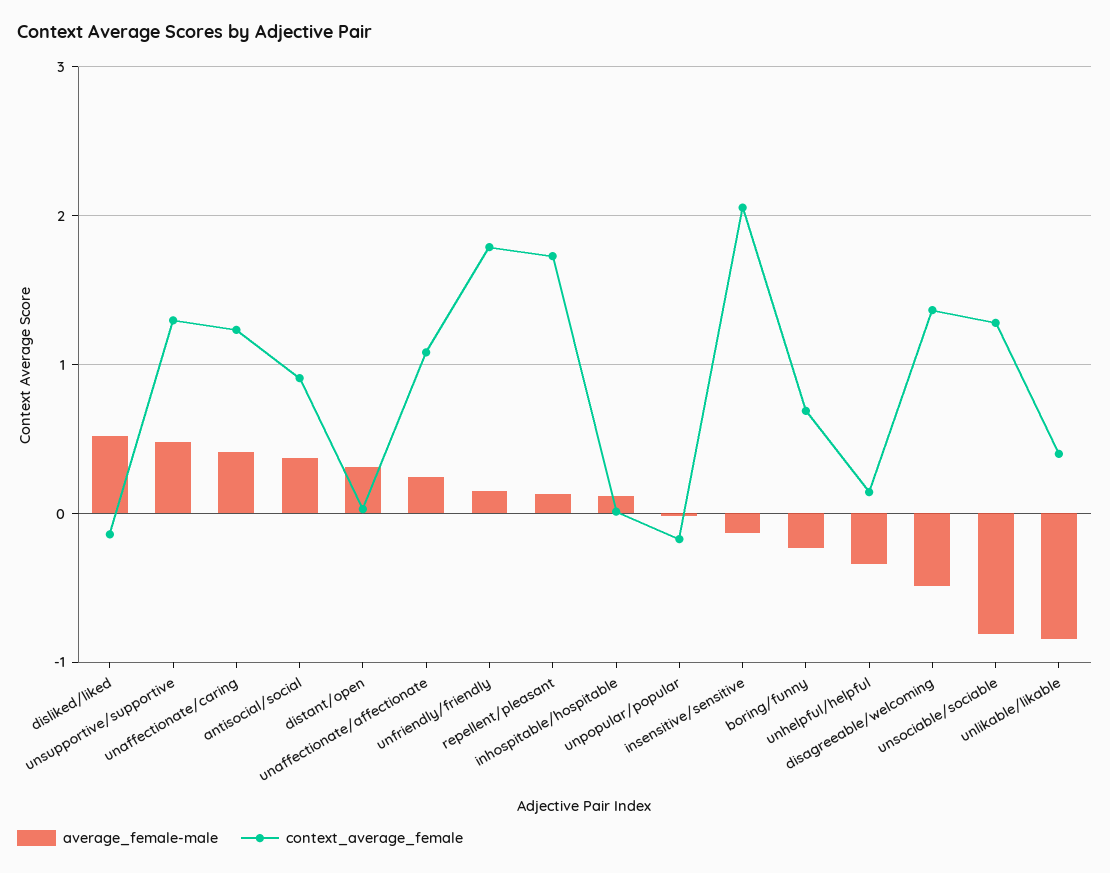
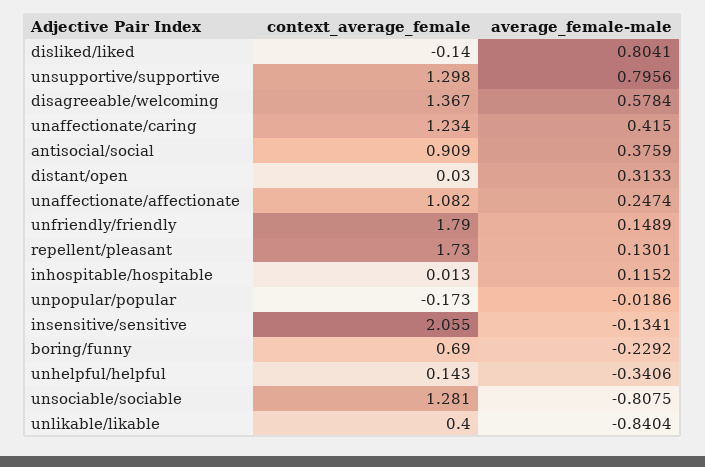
  {
    "average_female-male": {
-     "disliked/liked": 0.5,
+     "disliked/liked": 0.8041,
-     "unsupportive/supportive": 0.5,
+     "unsupportive/supportive": 0.7956,
      "unaffectionate/caring": 0.415,
      "antisocial/social": 0.3759,
      "distant/open": 0.3133,
      "unaffectionate/affectionate": 0.2474,
      "unfriendly/friendly": 0.1489,
      "repellent/pleasant": 0.1301,
      "inhospitable/hospitable": 0.1152,
      "unpopular/popular": -0.0186,
      "insensitive/sensitive": -0.1341,
      "boring/funny": -0.2292,
      "unhelpful/helpful": -0.3406,
-     "disagreeable/welcoming": -0.5,
+     "disagreeable/welcoming": 0.5784,
      "unsociable/sociable": -0.8075,
      "unlikable/likable": -0.8404
    },
    "context_average_female": {
      "disliked/liked": -0.14,
      "unsupportive/supportive": 1.298,
      "unaffectionate/caring": 1.234,
      "antisocial/social": 0.909,
      "distant/open": 0.03,
      "unaffectionate/affectionate": 1.082,
      "unfriendly/friendly": 1.79,
      "repellent/pleasant": 1.73,
      "inhospitable/hospitable": 0.013,
      "unpopular/popular": -0.173,
      "insensitive/sensitive": 2.055,
      "boring/funny": 0.69,
      "unhelpful/helpful": 0.143,
      "disagreeable/welcoming": 1.367,
      "unsociable/sociable": 1.281,
      "unlikable/likable": 0.4
    }
  }

